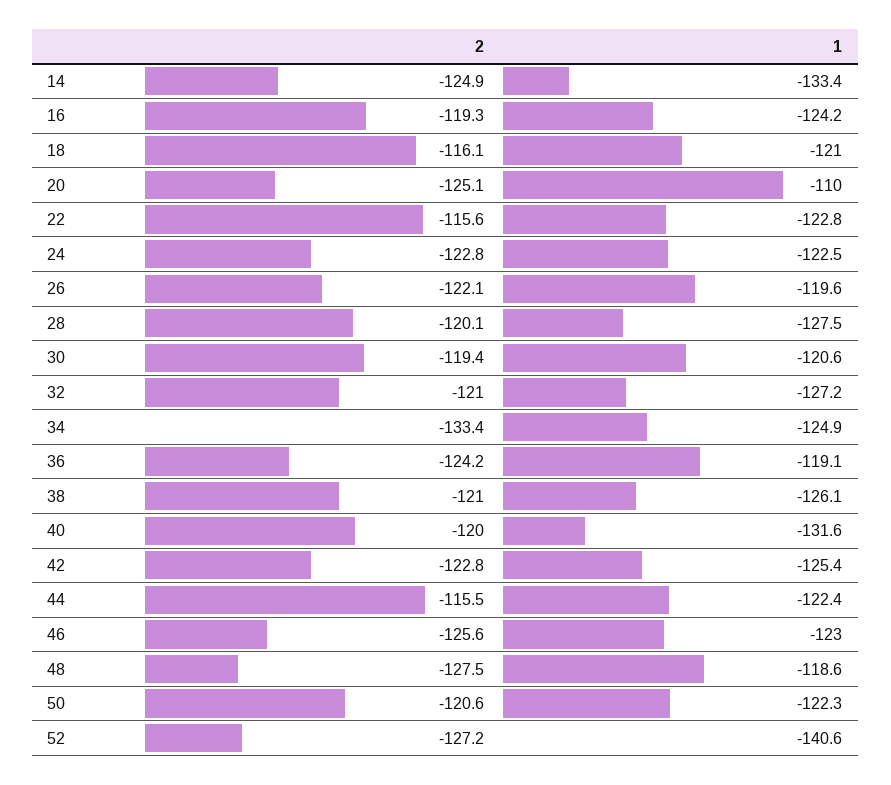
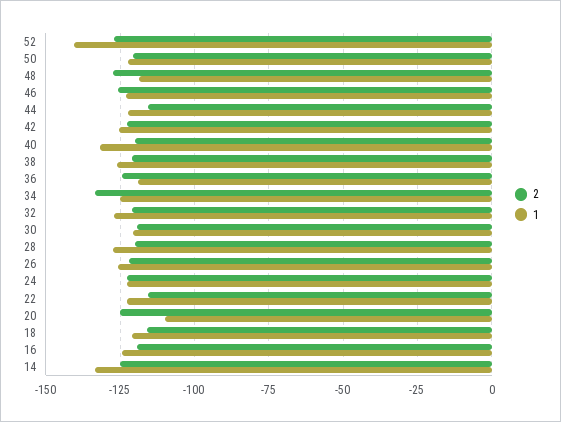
  {
    "2": {
      "14": -124.9,
      "16": -119.3,
      "18": -116.1,
      "20": -125.1,
      "22": -115.6,
      "24": -122.8,
      "26": -122.1,
      "28": -120.1,
      "30": -119.4,
      "32": -121,
      "34": -133.4,
      "36": -124.2,
      "38": -121,
      "40": -120,
      "42": -122.8,
      "44": -115.5,
      "46": -125.6,
      "48": -127.5,
      "50": -120.6,
      "52": -127.2
    },
    "1": {
      "14": -133.4,
      "16": -124.2,
      "18": -121,
      "20": -110,
      "22": -122.8,
      "24": -122.5,
-     "26": -119.6,
+     "26": -125,
      "28": -127.5,
      "30": -120.6,
      "32": -127.2,
      "34": -124.9,
      "36": -119.1,
      "38": -126.1,
      "40": -131.6,
      "42": -125.4,
      "44": -122.4,
      "46": -123,
      "48": -118.6,
      "50": -122.3,
      "52": -140.6
    }
  }

